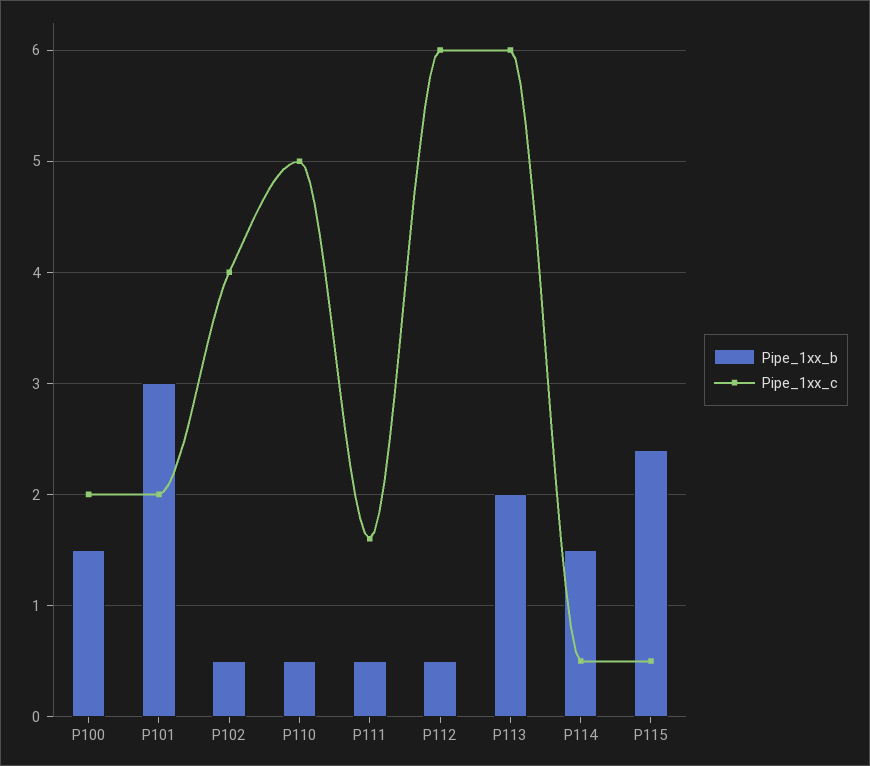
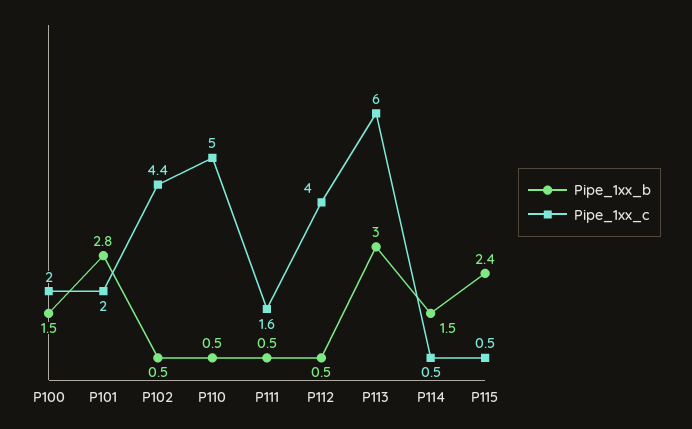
  {
    "Pipe_1xx_b": {
      "P100": 1.5,
-     "P101": 3,
+     "P101": 2.8,
      "P102": 0.5,
      "P110": 0.5,
      "P111": 0.5,
      "P112": 0.5,
-     "P113": 2,
+     "P113": 3,
      "P114": 1.5,
      "P115": 2.4
    },
    "Pipe_1xx_c": {
      "P100": 2,
      "P101": 2,
-     "P102": 4,
+     "P102": 4.4,
      "P110": 5,
      "P111": 1.6,
-     "P112": 6,
+     "P112": 4,
      "P113": 6,
      "P114": 0.5,
      "P115": 0.5
    }
  }

